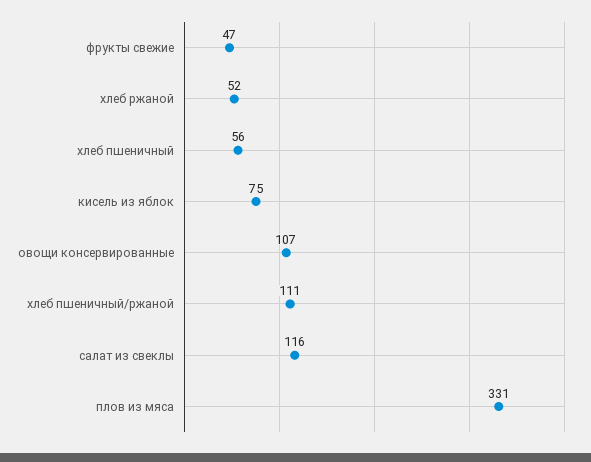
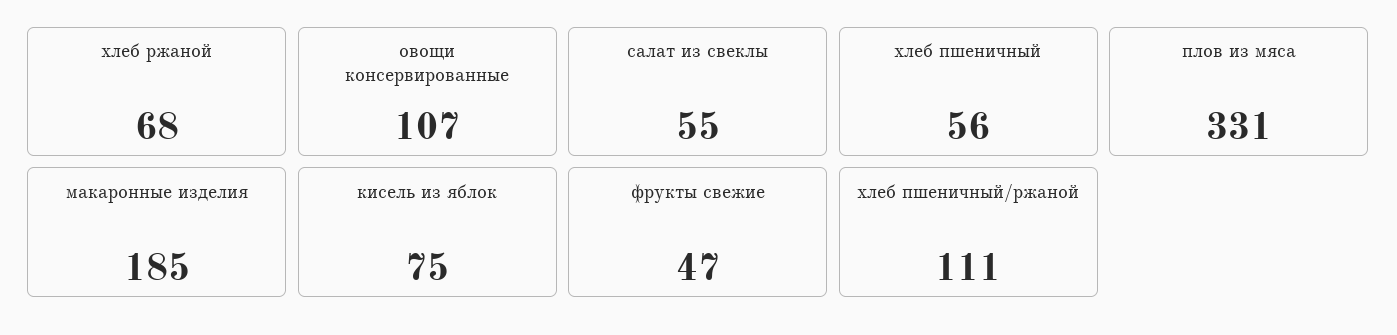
  {
    "фрукты свежие": 47,
-   "хлеб ржаной": 52,
+   "хлеб ржаной": 68,
    "хлеб пшеничный": 56,
    "кисель из яблок": 75,
    "овощи консервированные": 107,
    "хлеб пшеничный/ржаной": 111,
-   "салат из свеклы": 116,
+   "салат из свеклы": 55,
-   "плов из мяса": 331
+   "плов из мяса": 331,
+   "макаронные изделия": 185
  }

